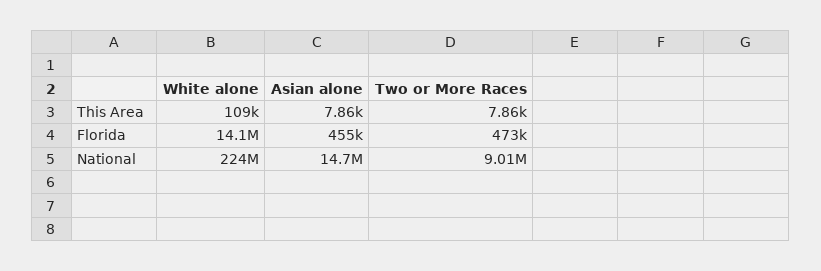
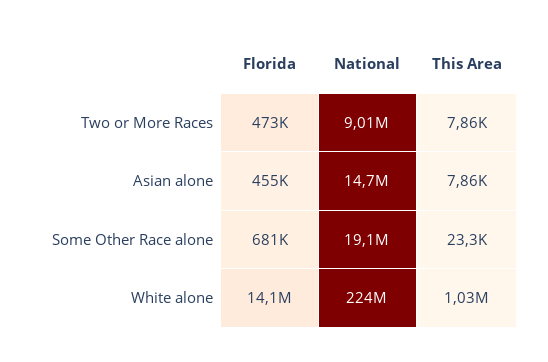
  {
    "White alone": {
-     "This Area": 109000,
+     "This Area": 1030000,
      "Florida": 14100000,
      "National": 224000000
    },
    "Asian alone": {
      "This Area": 7860,
      "Florida": 455000,
      "National": 14700000
    },
    "Two or More Races": {
      "This Area": 7860,
      "Florida": 473000,
      "National": 9010000
-   }
+   },
+   "Some Other Race alone": {
+     "Florida": 681000,
+     "National": 19100000,
+     "This Area": 23300
+   }
  }

